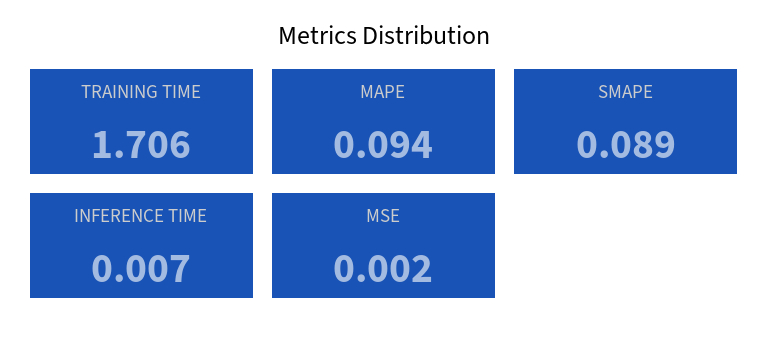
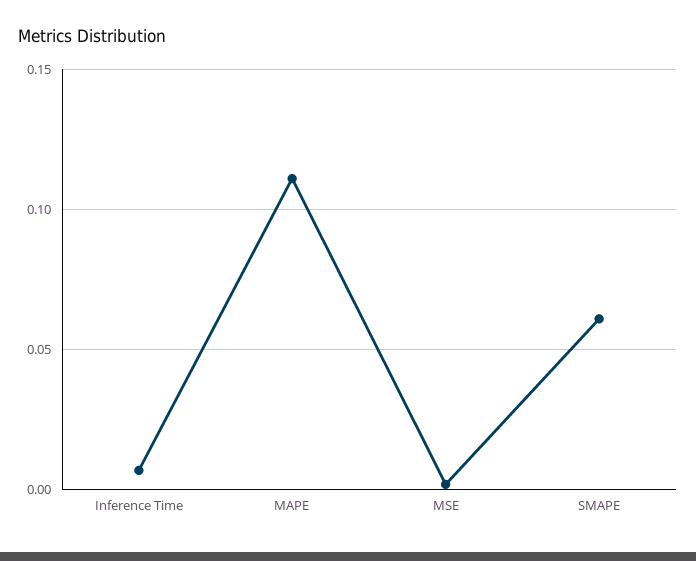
  {
-   "TRAINING TIME": 1.706,
-   "MAPE": 0.094,
+   "MAPE": 0.11,
-   "SMAPE": 0.089,
+   "SMAPE": 0.06,
    "INFERENCE TIME": 0.007,
    "MSE": 0.002
  }

